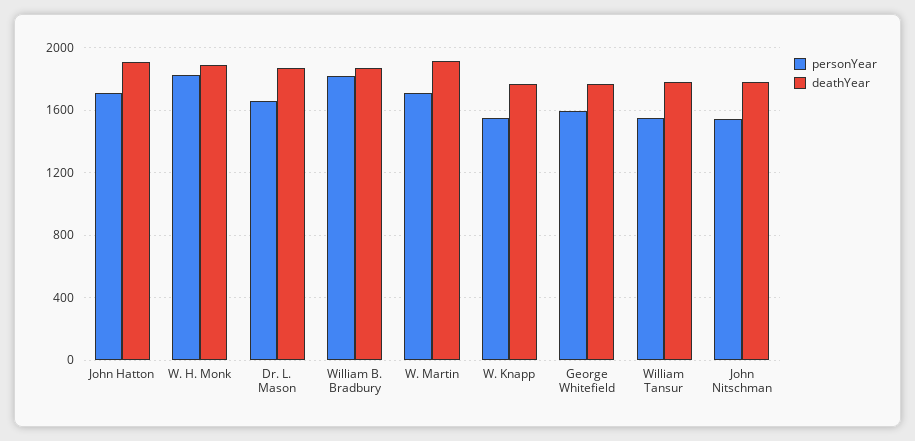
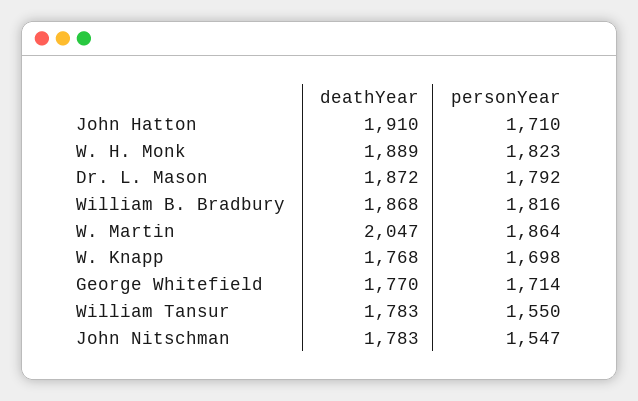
  {
    "personYear": {
      "John Hatton": 1710,
      "W. H. Monk": 1823,
-     "Dr. L. Mason": 1650,
+     "Dr. L. Mason": 1792,
      "William B. Bradbury": 1816,
-     "W. Martin": 1700,
+     "W. Martin": 1864,
-     "W. Knapp": 1550,
+     "W. Knapp": 1698,
-     "George Whitefield": 1600,
+     "George Whitefield": 1714,
      "William Tansur": 1550,
      "John Nitschman": 1547
    },
    "deathYear": {
      "John Hatton": 1910,
      "W. H. Monk": 1889,
      "Dr. L. Mason": 1872,
      "William B. Bradbury": 1868,
-     "W. Martin": 1900,
+     "W. Martin": 2047,
      "W. Knapp": 1768,
      "George Whitefield": 1770,
      "William Tansur": 1783,
      "John Nitschman": 1783
    }
  }

